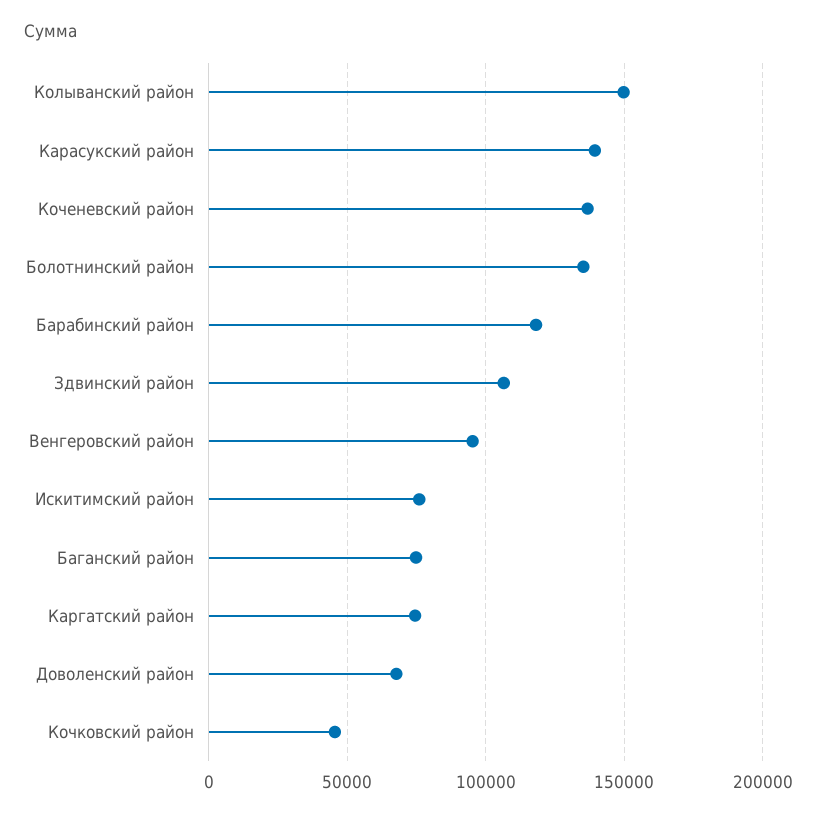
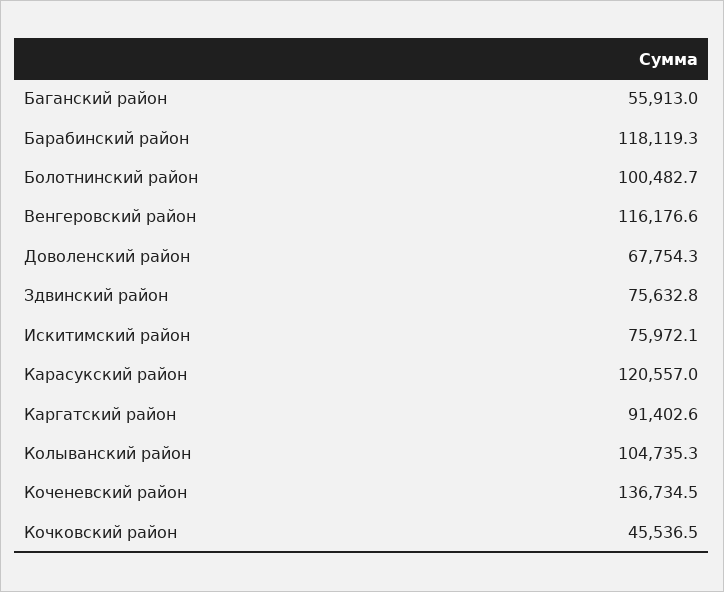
  {
-   "Колыванский район": 150000,
+   "Колыванский район": 104735.3,
-   "Карасукский район": 140000,
+   "Карасукский район": 120557,
    "Коченевский район": 136734.5,
-   "Болотнинский район": 135000,
+   "Болотнинский район": 100482.7,
    "Барабинский район": 118119.3,
-   "Здвинский район": 105000,
+   "Здвинский район": 75632.8,
-   "Венгеровский район": 95000,
+   "Венгеровский район": 116176.6,
    "Искитимский район": 75972.1,
-   "Баганский район": 75000,
+   "Баганский район": 55913,
-   "Каргатский район": 75000,
+   "Каргатский район": 91402.6,
    "Доволенский район": 67754.3,
    "Кочковский район": 45536.5
  }

